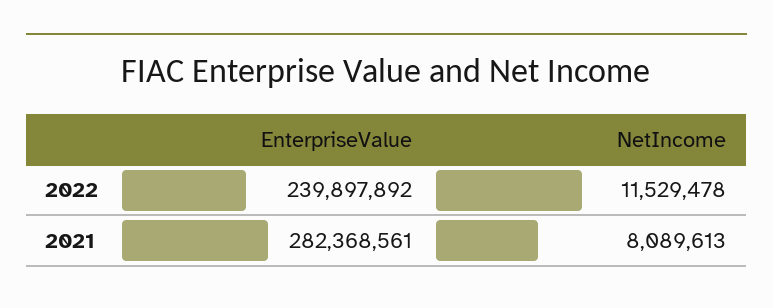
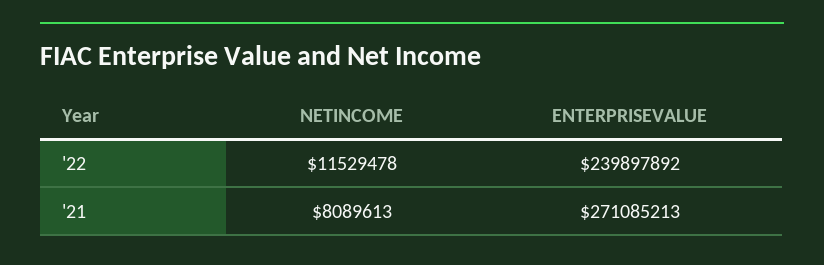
  {
    "EnterpriseValue": {
      "2022": 239897892,
-     "2021": 282368561
+     "2021": 271085213
    },
    "NetIncome": {
      "2022": 11529478,
      "2021": 8089613
    }
  }

